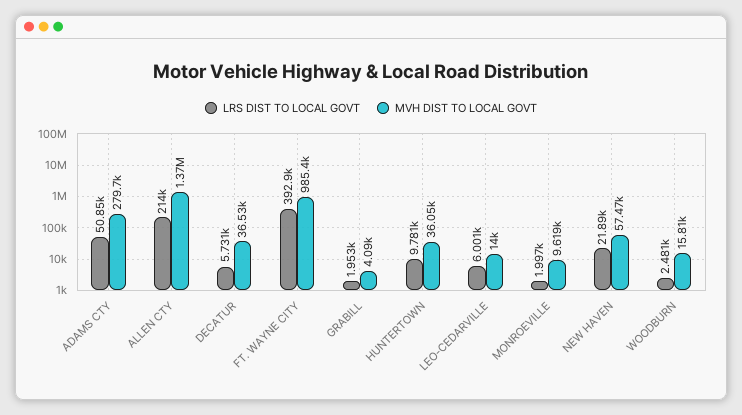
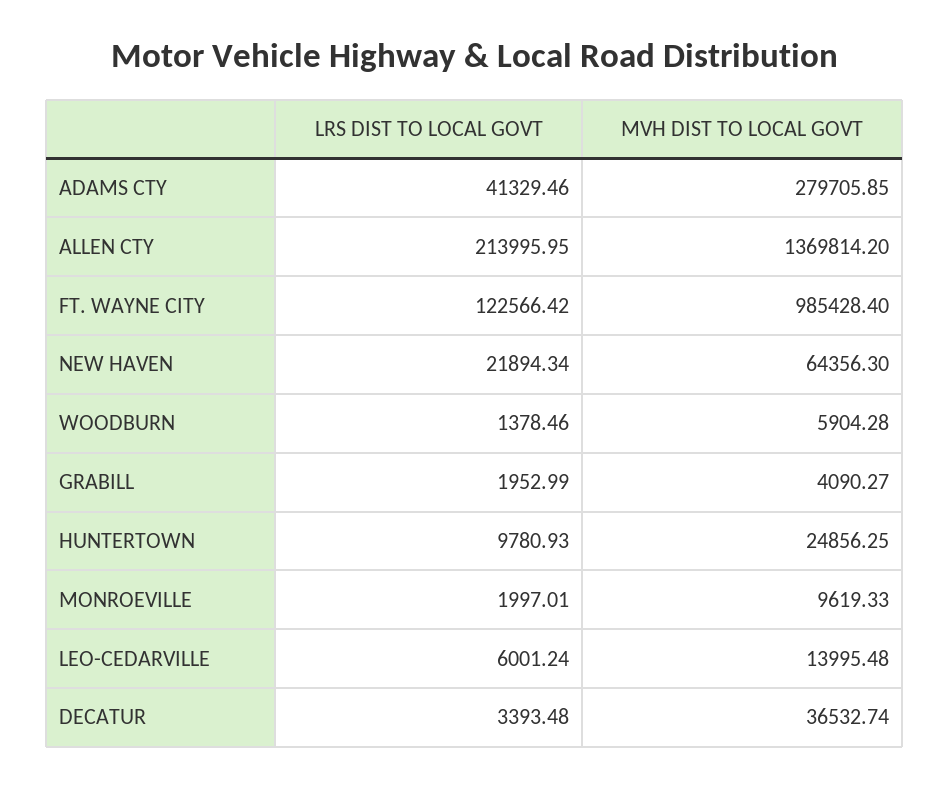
  {
    "LRS DIST TO LOCAL GOVT": {
-     "ADAMS CTY": 50850,
+     "ADAMS CTY": 41329.46,
      "ALLEN CTY": 213995.95,
-     "DECATUR": 5731,
+     "DECATUR": 3393.48,
-     "FT. WAYNE CITY": 392900,
+     "FT. WAYNE CITY": 122566.42,
      "GRABILL": 1952.99,
      "HUNTERTOWN": 9780.93,
      "LEO-CEDARVILLE": 6001.24,
      "MONROEVILLE": 1997.01,
      "NEW HAVEN": 21894.34,
-     "WOODBURN": 2481
+     "WOODBURN": 1378.46
    },
    "MVH DIST TO LOCAL GOVT": {
      "ADAMS CTY": 279705.85,
      "ALLEN CTY": 1369814.2,
      "DECATUR": 36532.74,
      "FT. WAYNE CITY": 985428.4,
      "GRABILL": 4090.27,
-     "HUNTERTOWN": 36050,
+     "HUNTERTOWN": 24856.25,
      "LEO-CEDARVILLE": 13995.48,
      "MONROEVILLE": 9619.33,
-     "NEW HAVEN": 57470,
+     "NEW HAVEN": 64356.3,
-     "WOODBURN": 15810
+     "WOODBURN": 5904.28
    }
  }

